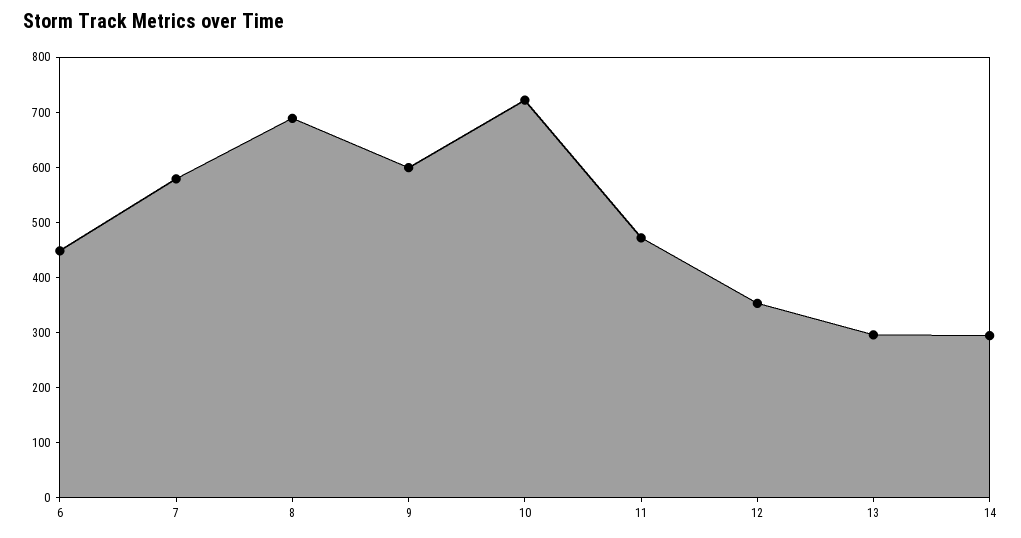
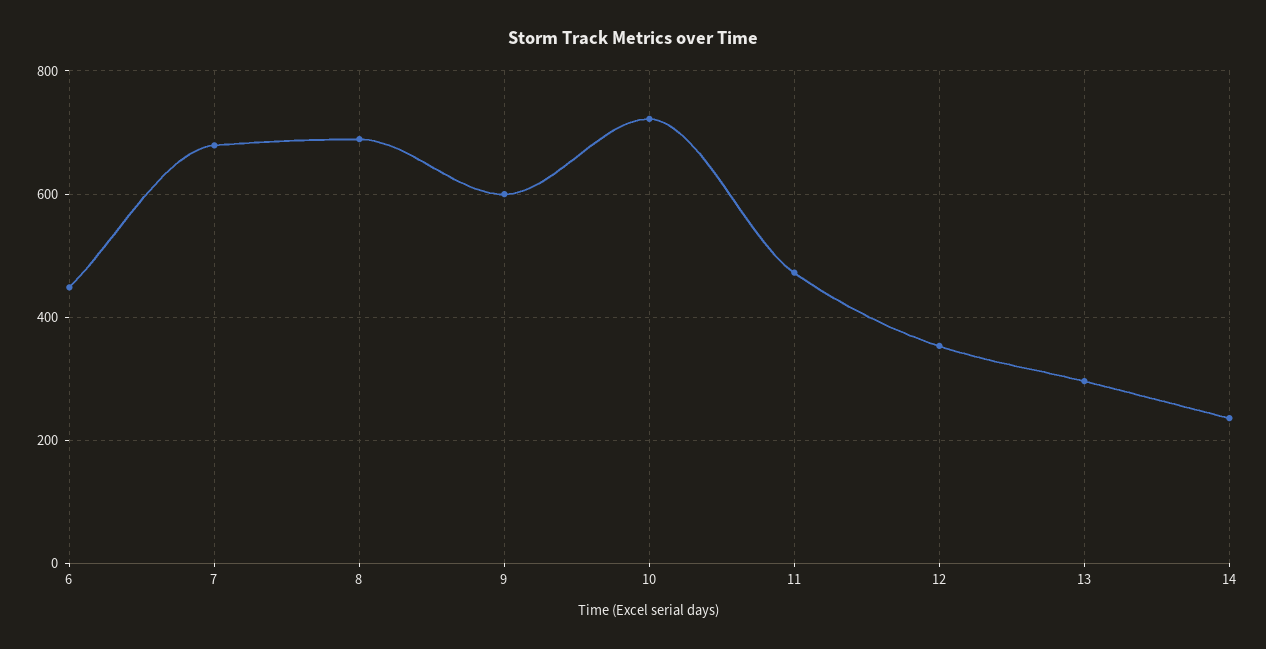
  {
    "6": 440,
-   "7": 580,
+   "7": 680,
    "8": 680,
    "9": 600,
    "10": 720,
    "11": 480,
    "12": 360,
    "13": 300,
-   "14": 300
+   "14": 240
  }

